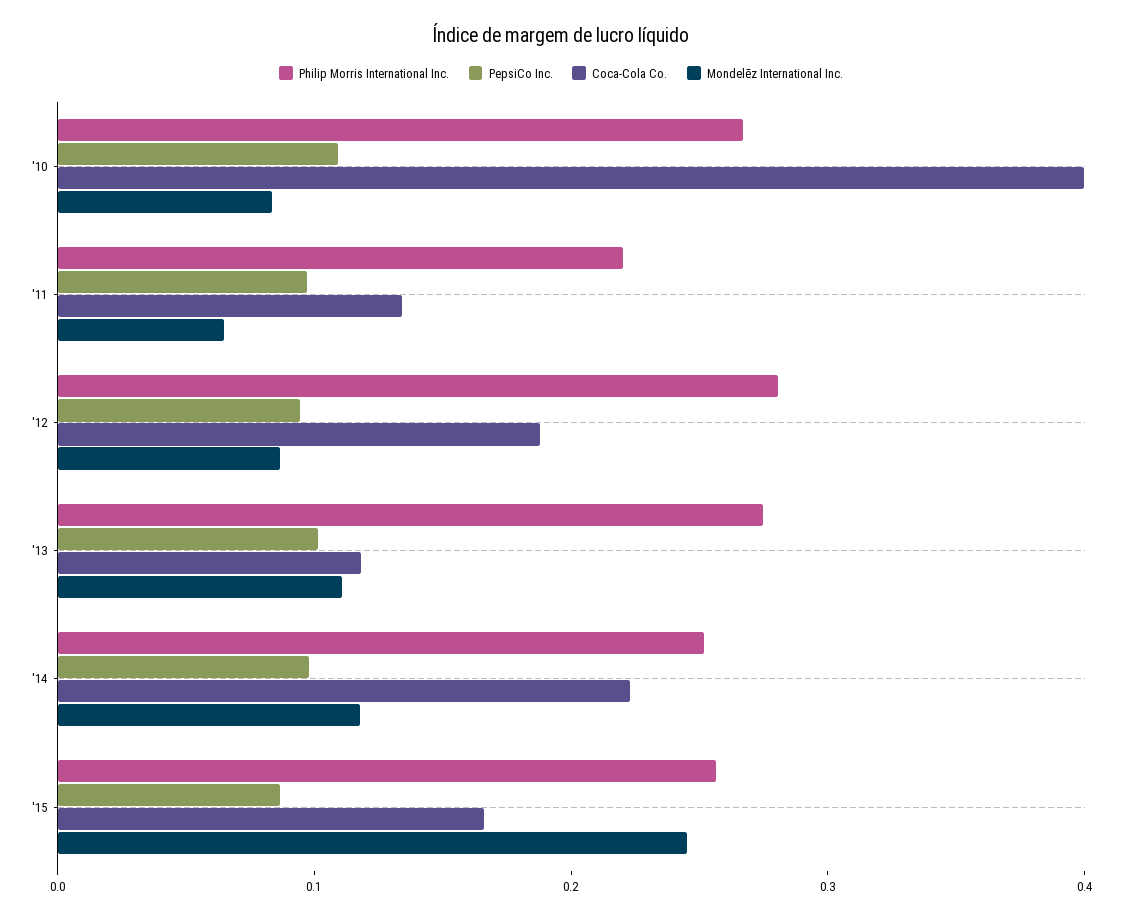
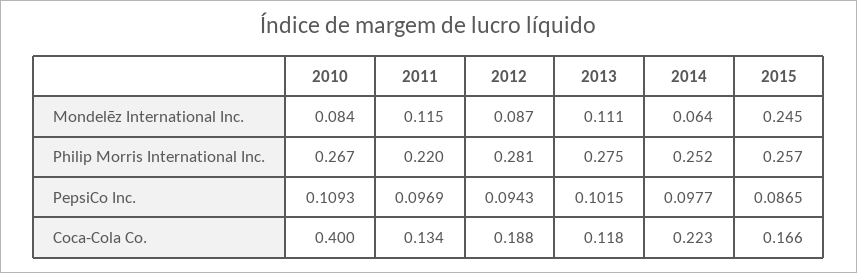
  {
    "Philip Morris International Inc.": {
      "'10": 0.267,
      "'11": 0.22,
      "'12": 0.281,
      "'13": 0.275,
      "'14": 0.252,
      "'15": 0.257
    },
    "PepsiCo Inc.": {
      "'10": 0.1093,
      "'11": 0.0969,
      "'12": 0.0943,
      "'13": 0.1015,
      "'14": 0.0977,
      "'15": 0.0865
    },
    "Coca-Cola Co.": {
      "'10": 0.4,
      "'11": 0.134,
      "'12": 0.188,
      "'13": 0.118,
      "'14": 0.223,
      "'15": 0.166
    },
    "Mondelēz International Inc.": {
      "'10": 0.084,
-     "'11": 0.06,
+     "'11": 0.115,
      "'12": 0.087,
      "'13": 0.111,
-     "'14": 0.12,
+     "'14": 0.064,
      "'15": 0.245
    }
  }

